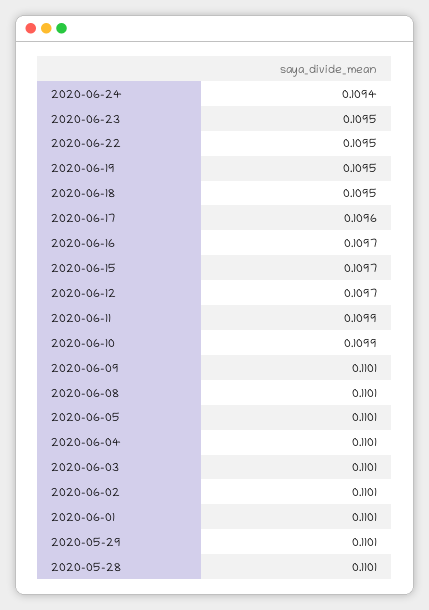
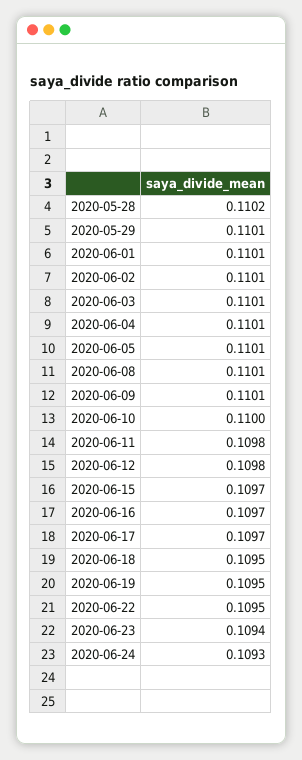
  {
-   "2020-06-24": 0.1094,
+   "2020-06-24": 0.1093,
-   "2020-06-23": 0.1095,
+   "2020-06-23": 0.1094,
    "2020-06-22": 0.1095,
    "2020-06-19": 0.1095,
    "2020-06-18": 0.1095,
-   "2020-06-17": 0.1096,
+   "2020-06-17": 0.1097,
    "2020-06-16": 0.1097,
    "2020-06-15": 0.1097,
-   "2020-06-12": 0.1097,
+   "2020-06-12": 0.1098,
-   "2020-06-11": 0.1099,
+   "2020-06-11": 0.1098,
-   "2020-06-10": 0.1099,
+   "2020-06-10": 0.11,
    "2020-06-09": 0.1101,
    "2020-06-08": 0.1101,
    "2020-06-05": 0.1101,
    "2020-06-04": 0.1101,
    "2020-06-03": 0.1101,
    "2020-06-02": 0.1101,
    "2020-06-01": 0.1101,
    "2020-05-29": 0.1101,
-   "2020-05-28": 0.1101
+   "2020-05-28": 0.1102
  }

